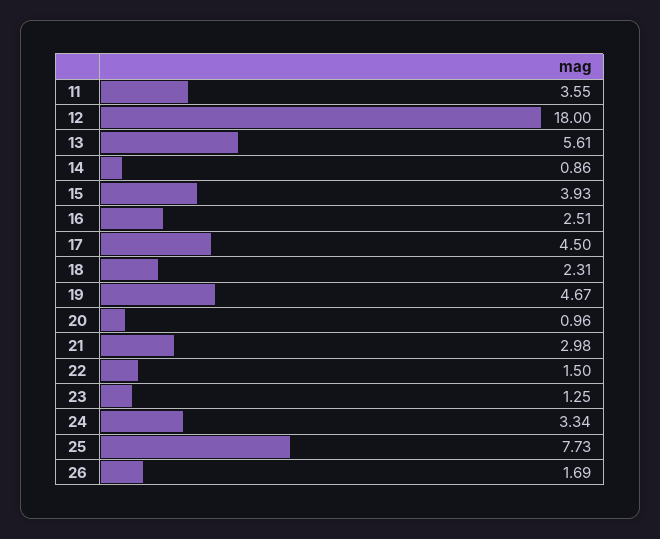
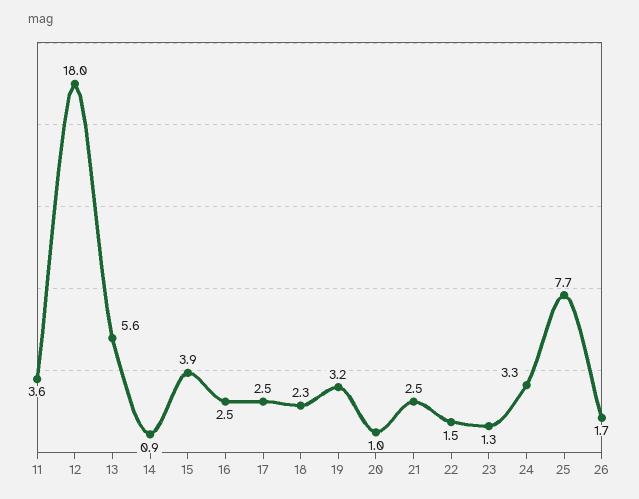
  {
    "11": 3.55,
    "12": 18,
    "13": 5.61,
    "14": 0.86,
    "15": 3.93,
    "16": 2.51,
-   "17": 4.5,
+   "17": 2.5,
    "18": 2.31,
-   "19": 4.67,
+   "19": 3.2,
    "20": 0.96,
-   "21": 2.98,
+   "21": 2.5,
    "22": 1.5,
    "23": 1.25,
    "24": 3.34,
    "25": 7.73,
    "26": 1.69
  }

